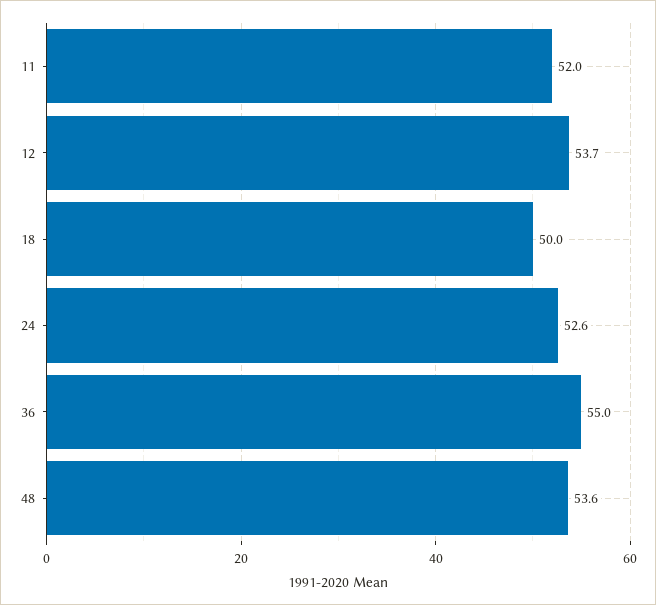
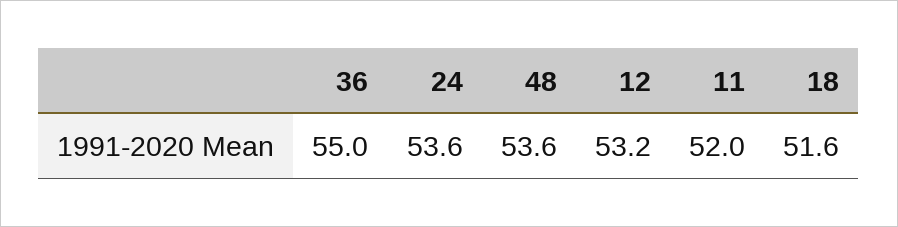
  {
    "11": 52,
-   "12": 53.7,
+   "12": 53.2,
-   "18": 50,
+   "18": 51.6,
-   "24": 52.6,
+   "24": 53.6,
    "36": 55,
    "48": 53.6
  }

